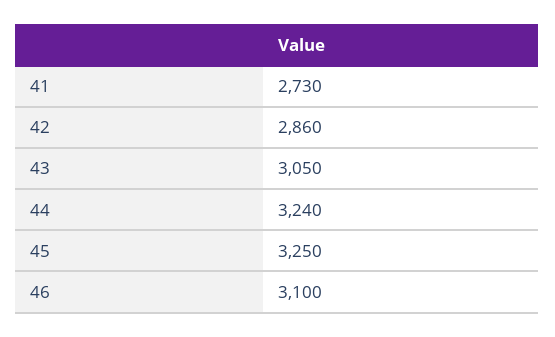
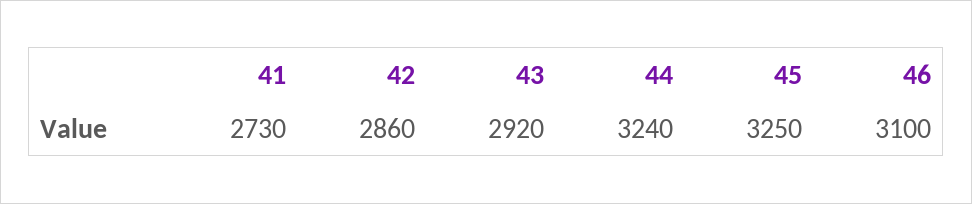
  {
    "41": 2730,
    "42": 2860,
-   "43": 3050,
+   "43": 2920,
    "44": 3240,
    "45": 3250,
    "46": 3100
  }

